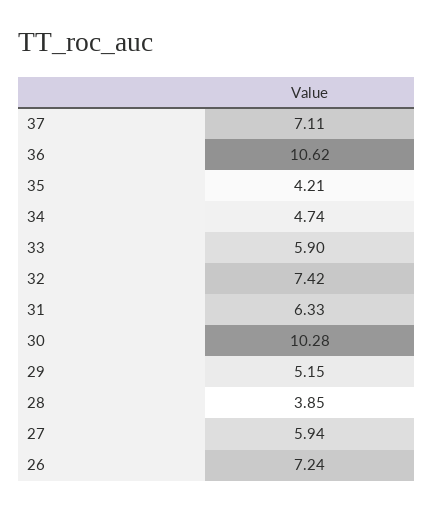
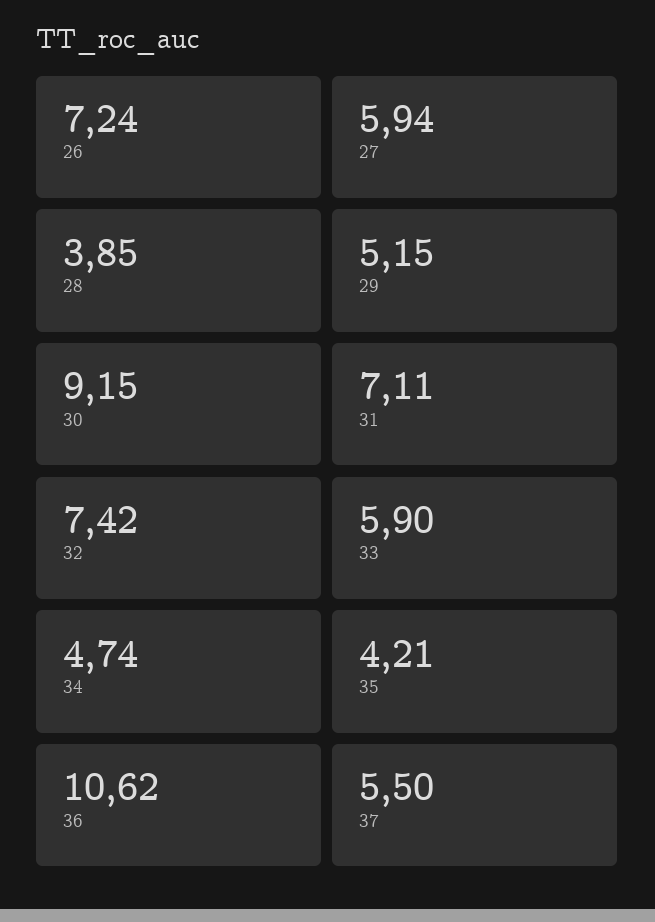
  {
-   "37": 7.11,
+   "37": 5.5,
    "36": 10.62,
    "35": 4.21,
    "34": 4.74,
    "33": 5.9,
    "32": 7.42,
-   "31": 6.33,
+   "31": 7.11,
-   "30": 10.28,
+   "30": 9.15,
    "29": 5.15,
    "28": 3.85,
    "27": 5.94,
    "26": 7.24
  }

